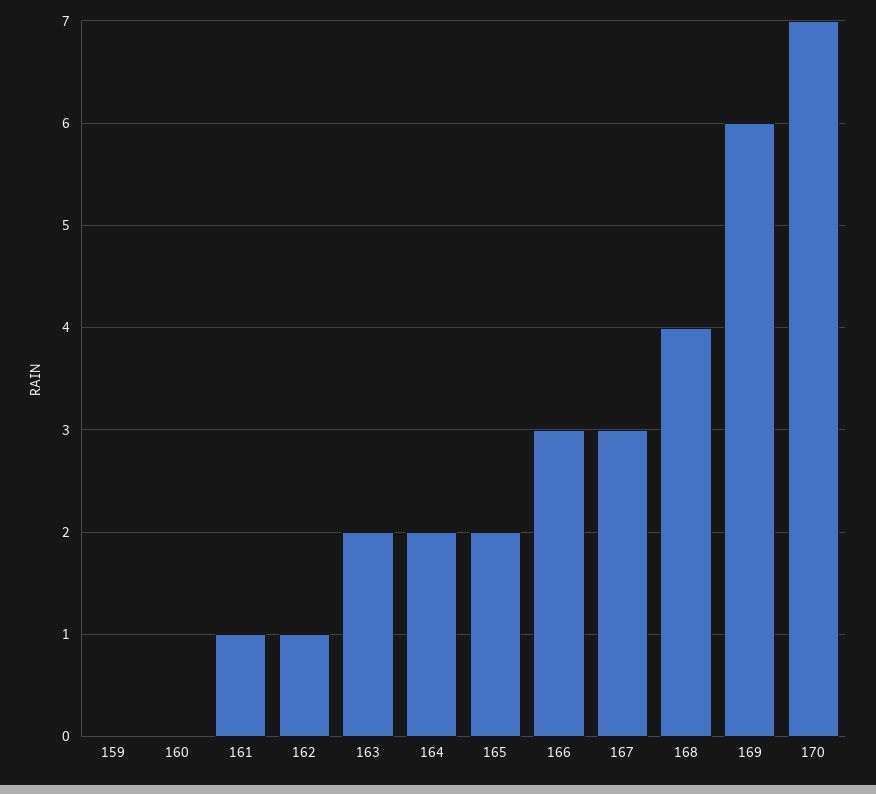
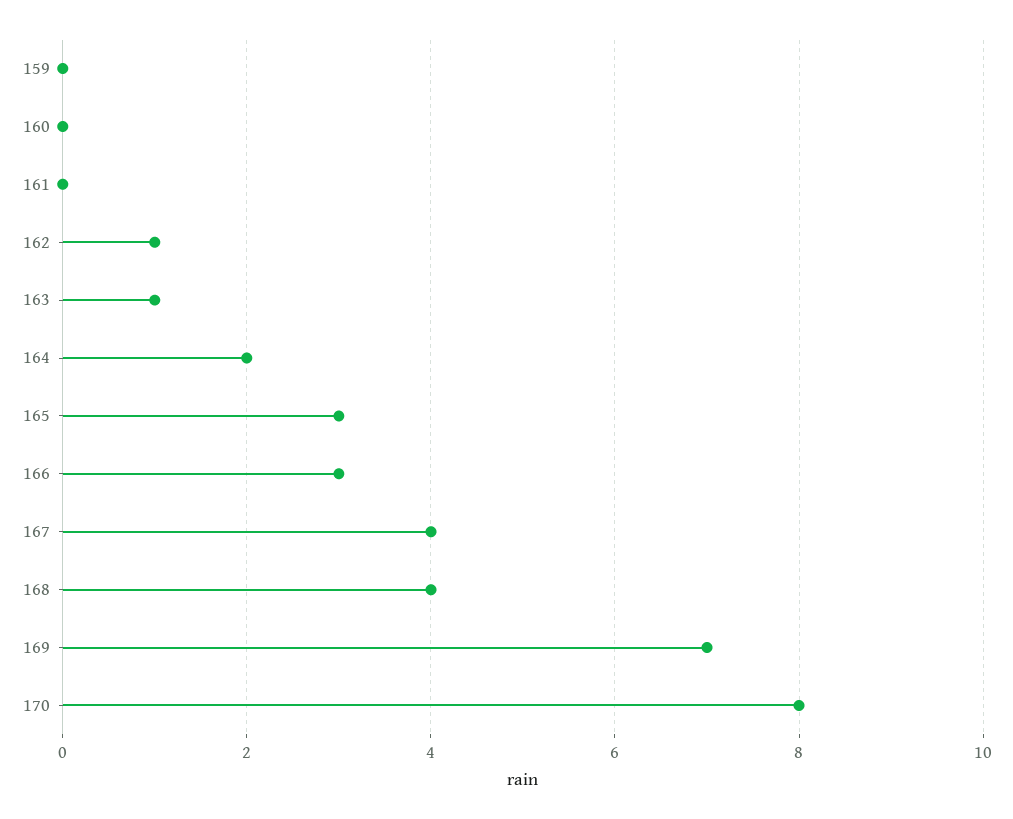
  {
    "159": 0,
    "160": 0,
-   "161": 1,
+   "161": 0,
    "162": 1,
-   "163": 2,
+   "163": 1,
    "164": 2,
-   "165": 2,
+   "165": 3,
    "166": 3,
-   "167": 3,
+   "167": 4,
    "168": 4,
-   "169": 6,
+   "169": 7,
-   "170": 7
+   "170": 8
  }

